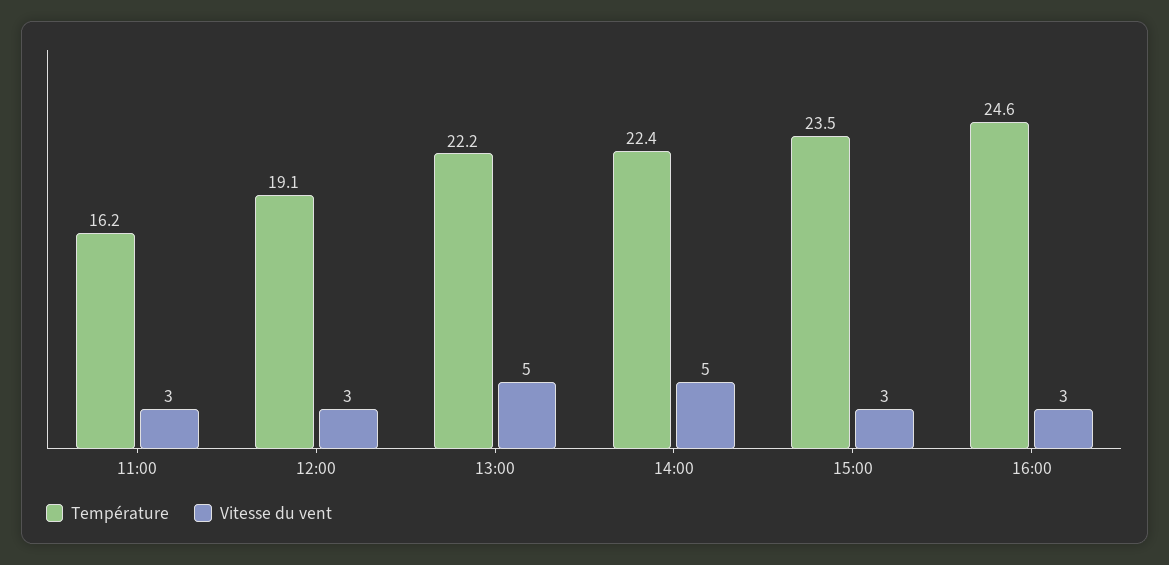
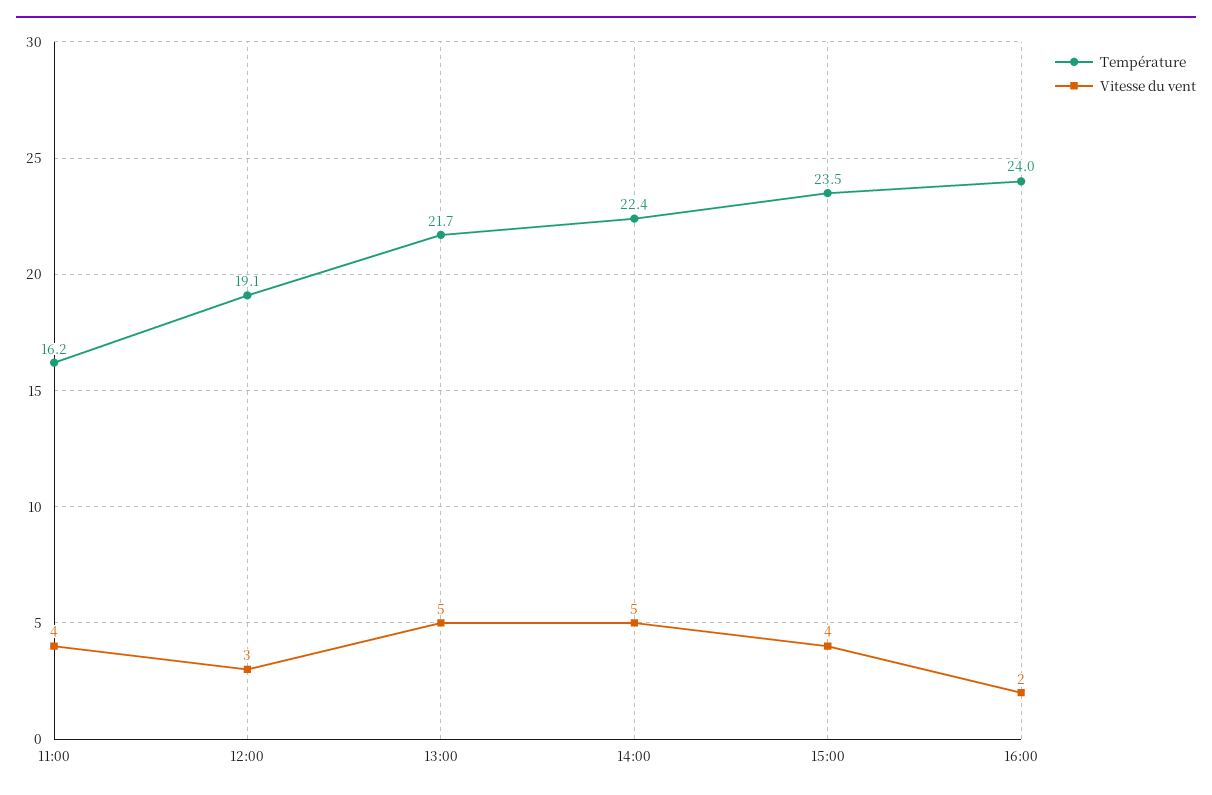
  {
    "Température": {
      "11:00": 16.2,
      "12:00": 19.1,
-     "13:00": 22.2,
+     "13:00": 21.7,
      "14:00": 22.4,
      "15:00": 23.5,
-     "16:00": 24.6
+     "16:00": 24
    },
    "Vitesse du vent": {
-     "11:00": 3,
+     "11:00": 4,
      "12:00": 3,
      "13:00": 5,
      "14:00": 5,
-     "15:00": 3,
+     "15:00": 4,
-     "16:00": 3
+     "16:00": 2
    }
  }

